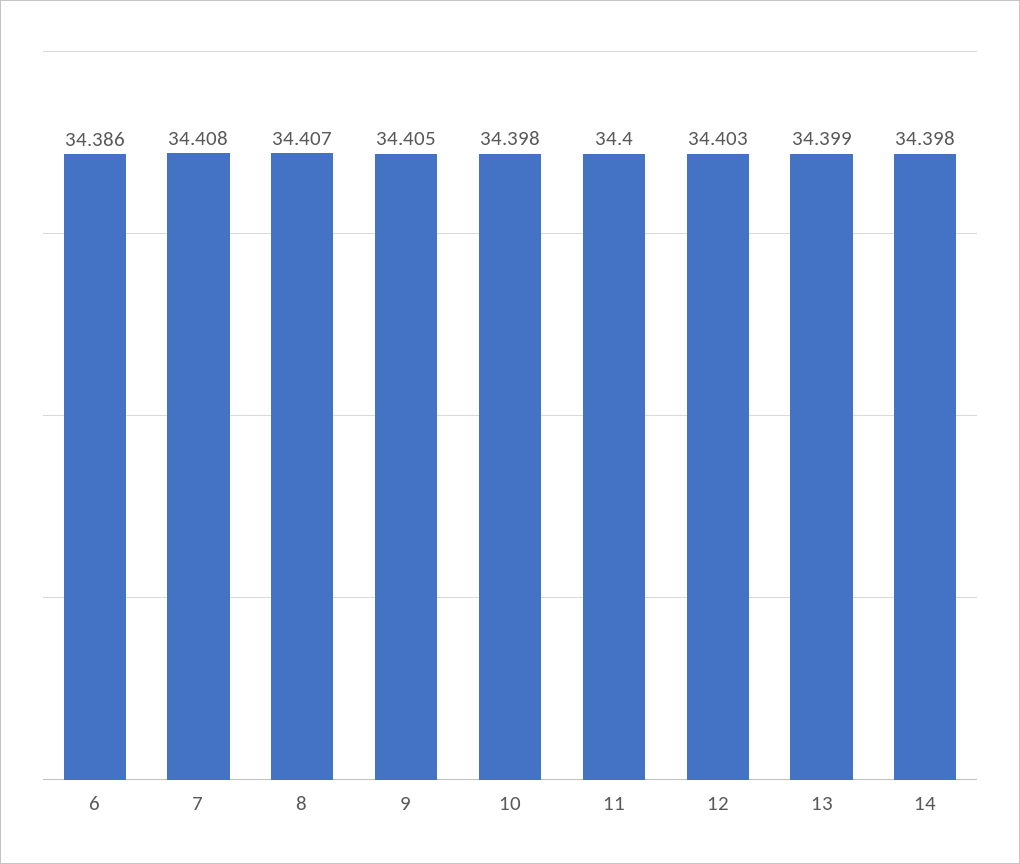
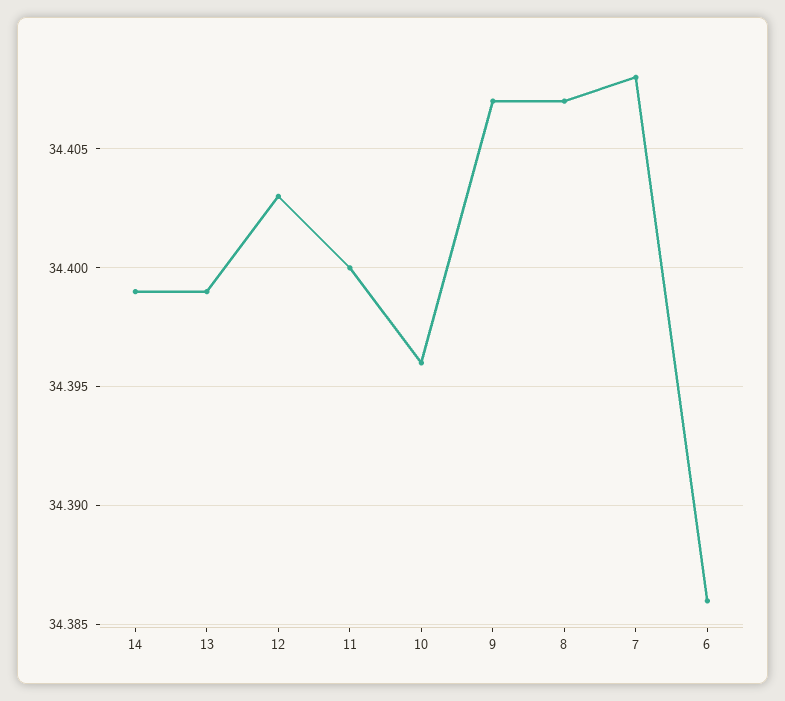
  {
    "6": 34.386,
    "7": 34.408,
    "8": 34.407,
-   "9": 34.405,
+   "9": 34.407,
-   "10": 34.398,
+   "10": 34.396,
    "11": 34.4,
    "12": 34.403,
    "13": 34.399,
-   "14": 34.398
+   "14": 34.399
  }

